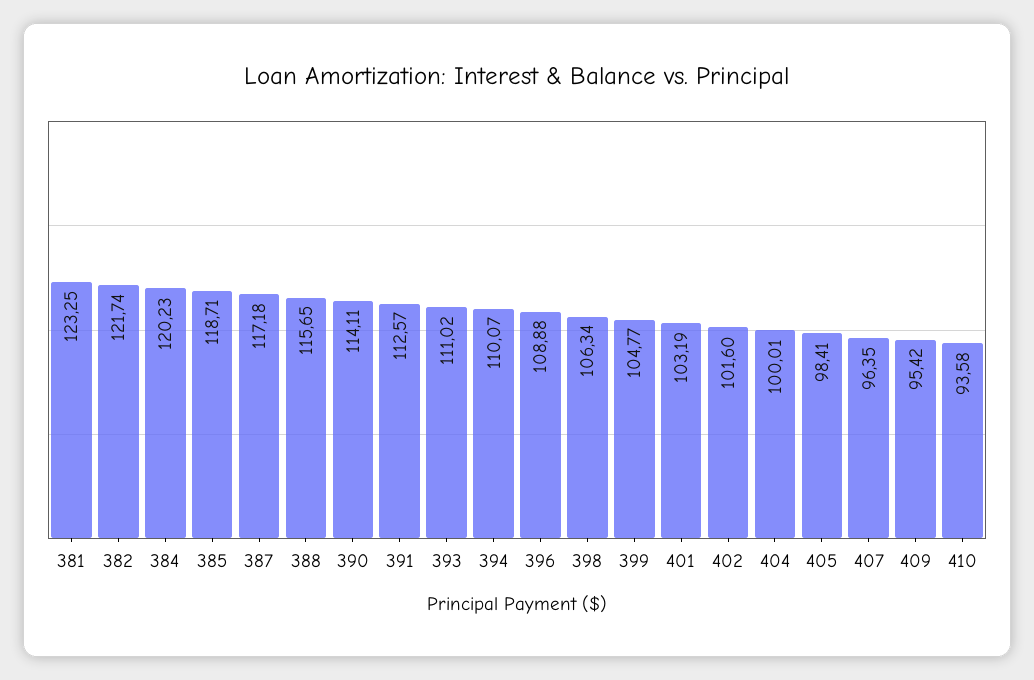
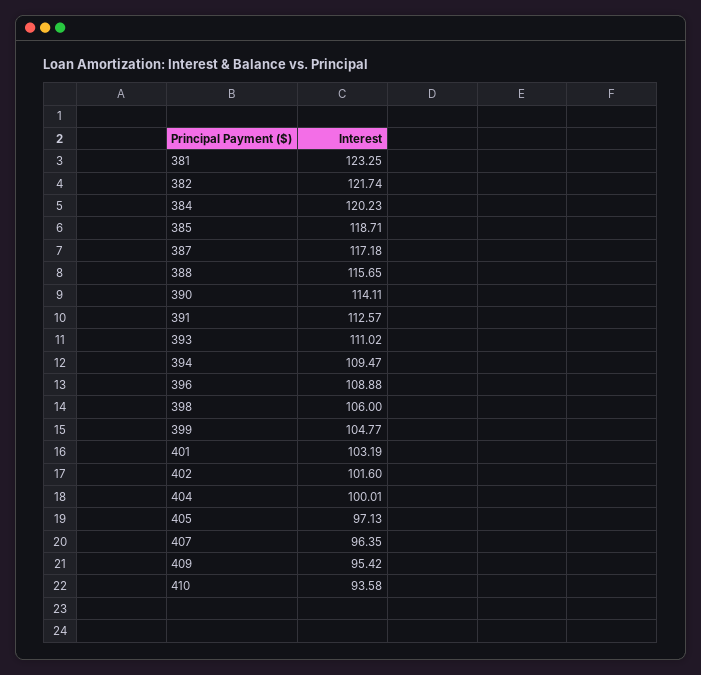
  {
    "381": 123.25,
    "382": 121.74,
    "384": 120.23,
    "385": 118.71,
    "387": 117.18,
    "388": 115.65,
    "390": 114.11,
    "391": 112.57,
    "393": 111.02,
-   "394": 110.07,
+   "394": 109.47,
    "396": 108.88,
-   "398": 106.34,
+   "398": 106,
    "399": 104.77,
    "401": 103.19,
    "402": 101.6,
    "404": 100.01,
-   "405": 98.41,
+   "405": 97.13,
    "407": 96.35,
    "409": 95.42,
    "410": 93.58
  }

